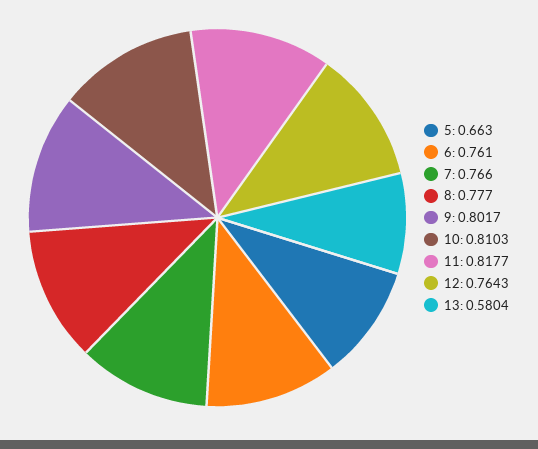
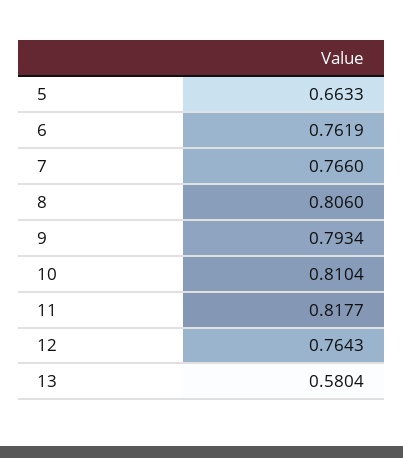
  {
-   "5": 0.663,
+   "5": 0.6633,
-   "6": 0.761,
+   "6": 0.7619,
    "7": 0.766,
-   "8": 0.777,
+   "8": 0.806,
-   "9": 0.8017,
+   "9": 0.7934,
-   "10": 0.8103,
+   "10": 0.8104,
    "11": 0.8177,
    "12": 0.7643,
    "13": 0.5804
  }

